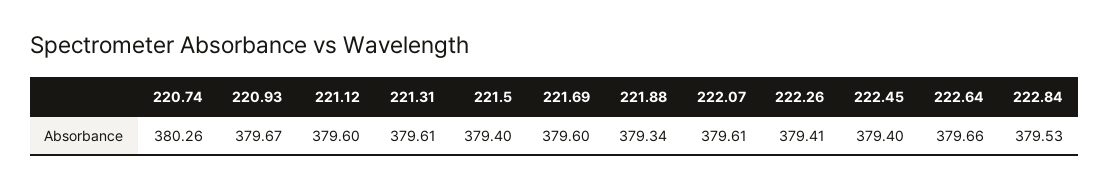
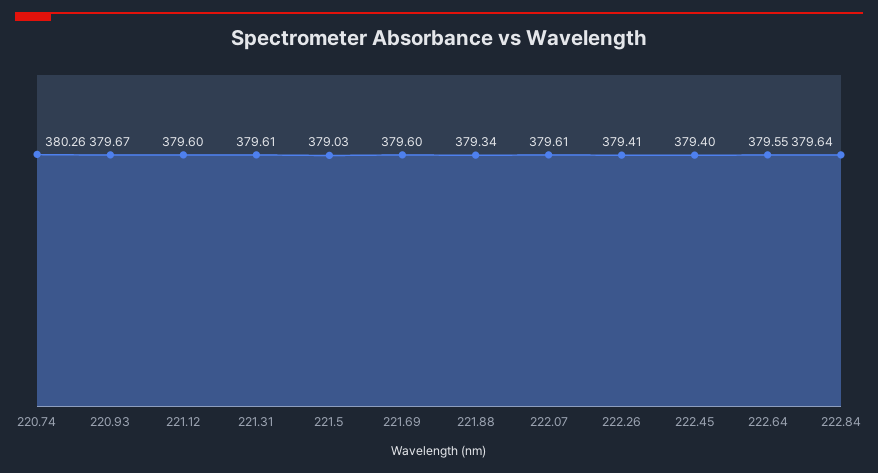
  {
    "220.74": 380.26,
    "220.93": 379.67,
    "221.12": 379.6,
    "221.31": 379.61,
-   "221.5": 379.4,
+   "221.5": 379.03,
    "221.69": 379.6,
    "221.88": 379.34,
    "222.07": 379.61,
    "222.26": 379.41,
    "222.45": 379.4,
-   "222.64": 379.66,
+   "222.64": 379.55,
-   "222.84": 379.53
+   "222.84": 379.64
  }

